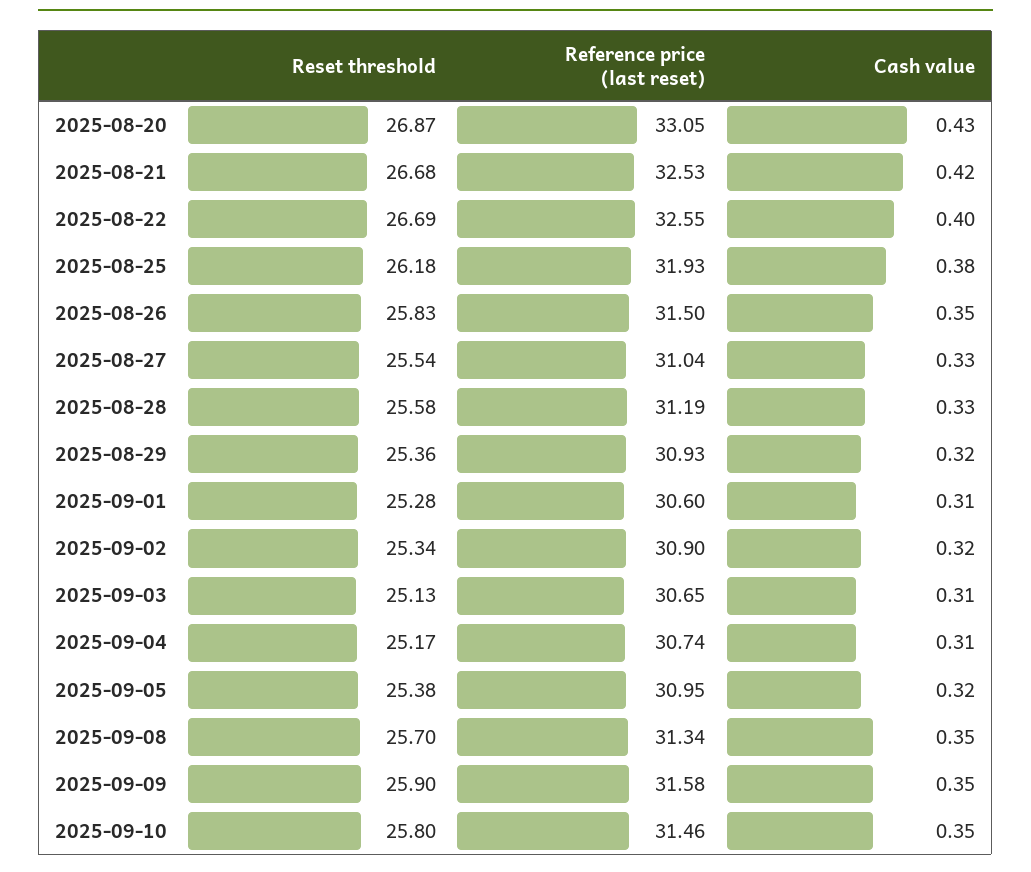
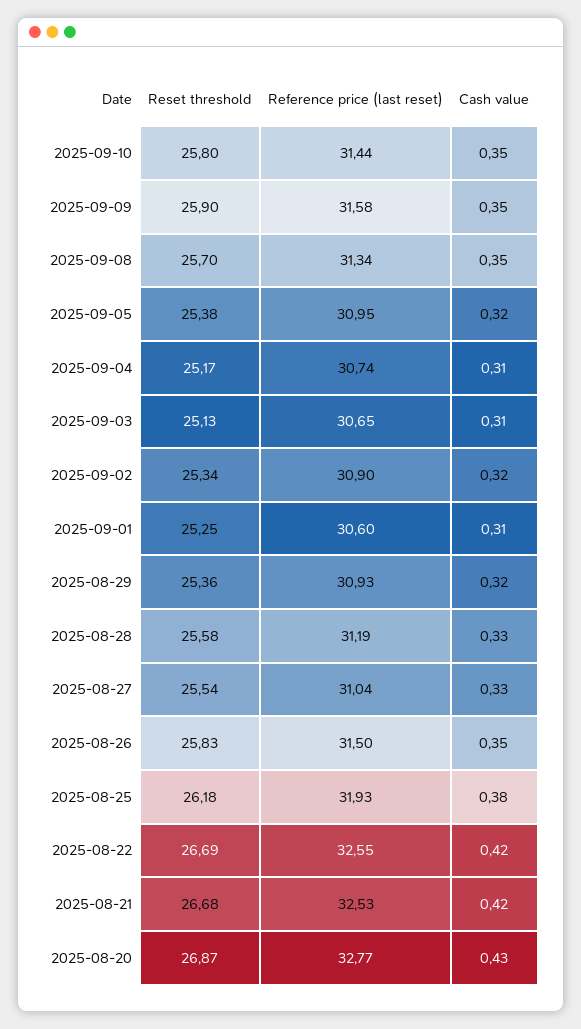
  {
    "Reset threshold": {
      "2025-08-20": 26.87,
      "2025-08-21": 26.68,
      "2025-08-22": 26.69,
      "2025-08-25": 26.18,
      "2025-08-26": 25.83,
      "2025-08-27": 25.54,
      "2025-08-28": 25.58,
      "2025-08-29": 25.36,
-     "2025-09-01": 25.28,
+     "2025-09-01": 25.25,
      "2025-09-02": 25.34,
      "2025-09-03": 25.13,
      "2025-09-04": 25.17,
      "2025-09-05": 25.38,
      "2025-09-08": 25.7,
      "2025-09-09": 25.9,
      "2025-09-10": 25.8
    },
    "Reference price (last reset)": {
-     "2025-08-20": 33.05,
+     "2025-08-20": 32.77,
      "2025-08-21": 32.53,
      "2025-08-22": 32.55,
      "2025-08-25": 31.93,
      "2025-08-26": 31.5,
      "2025-08-27": 31.04,
      "2025-08-28": 31.19,
      "2025-08-29": 30.93,
      "2025-09-01": 30.6,
      "2025-09-02": 30.9,
      "2025-09-03": 30.65,
      "2025-09-04": 30.74,
      "2025-09-05": 30.95,
      "2025-09-08": 31.34,
      "2025-09-09": 31.58,
-     "2025-09-10": 31.46
+     "2025-09-10": 31.44
    },
    "Cash value": {
      "2025-08-20": 0.43,
      "2025-08-21": 0.42,
-     "2025-08-22": 0.4,
+     "2025-08-22": 0.42,
      "2025-08-25": 0.38,
      "2025-08-26": 0.35,
      "2025-08-27": 0.33,
      "2025-08-28": 0.33,
      "2025-08-29": 0.32,
      "2025-09-01": 0.31,
      "2025-09-02": 0.32,
      "2025-09-03": 0.31,
      "2025-09-04": 0.31,
      "2025-09-05": 0.32,
      "2025-09-08": 0.35,
      "2025-09-09": 0.35,
      "2025-09-10": 0.35
    }
  }

